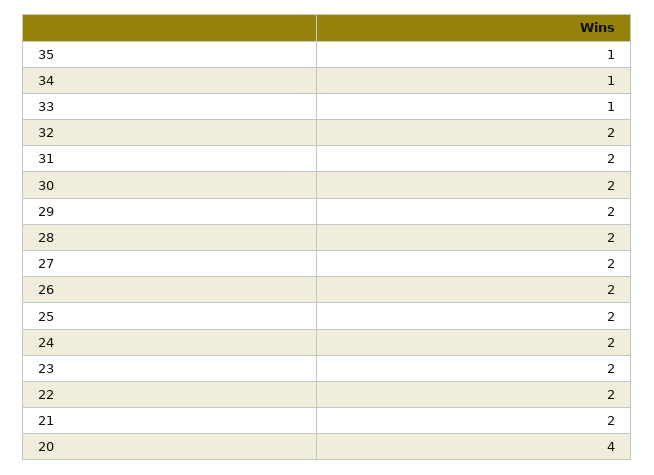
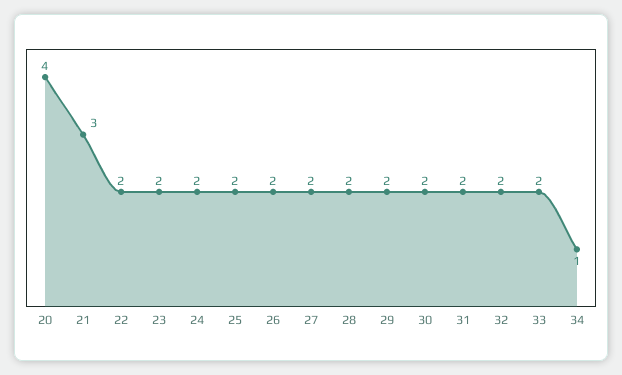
  {
-   "35": 1,
    "34": 1,
-   "33": 1,
+   "33": 2,
    "32": 2,
    "31": 2,
    "30": 2,
    "29": 2,
    "28": 2,
    "27": 2,
    "26": 2,
    "25": 2,
    "24": 2,
    "23": 2,
    "22": 2,
-   "21": 2,
+   "21": 3,
    "20": 4
  }

